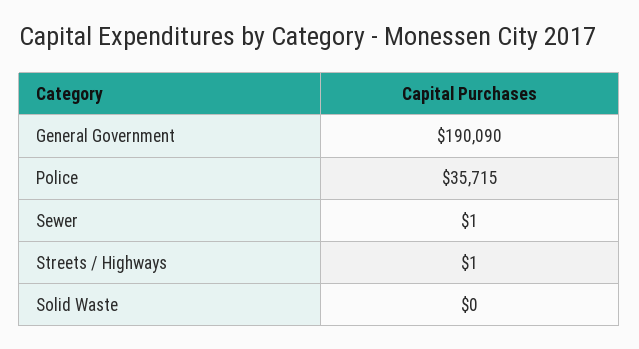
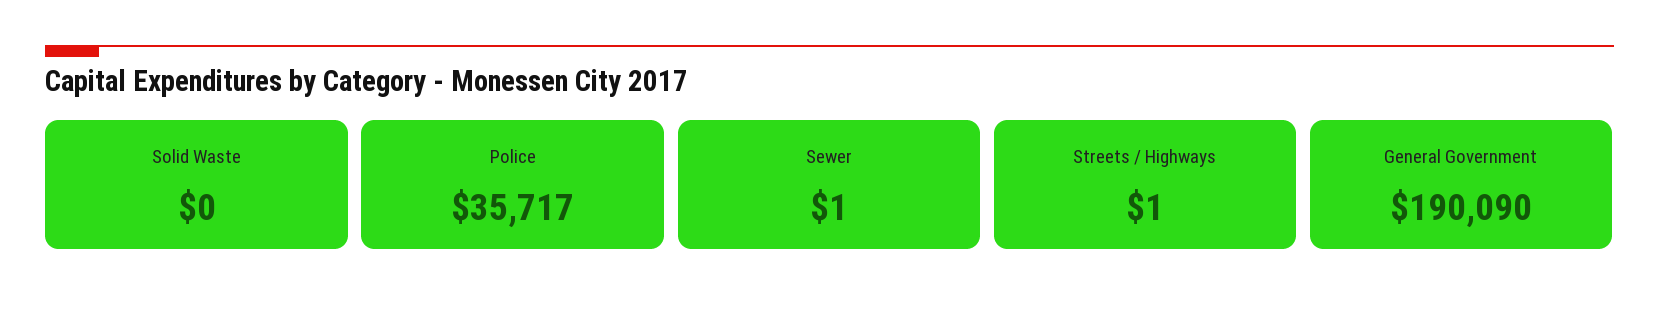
  {
    "General Government": 190090,
-   "Police": 35715,
+   "Police": 35717,
    "Sewer": 1,
    "Streets / Highways": 1,
    "Solid Waste": 0
  }

